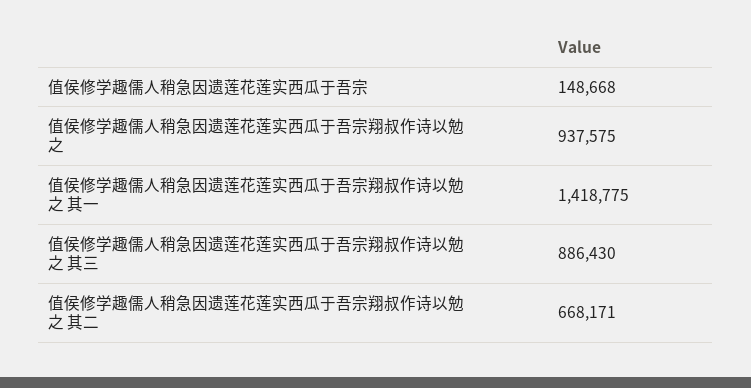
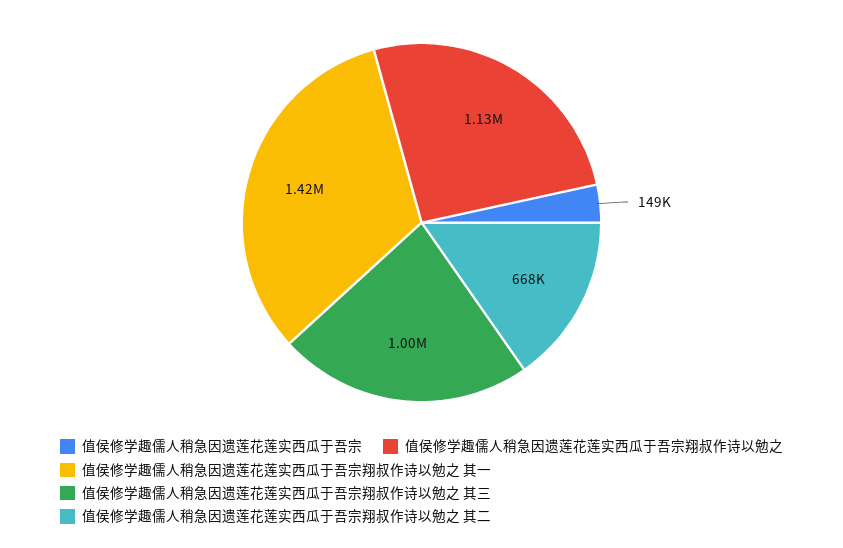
  {
    "值侯修学趣儒人稍急因遗莲花莲实西瓜于吾宗": 148668,
-   "值侯修学趣儒人稍急因遗莲花莲实西瓜于吾宗翔叔作诗以勉之": 937575,
+   "值侯修学趣儒人稍急因遗莲花莲实西瓜于吾宗翔叔作诗以勉之": 1130000,
    "值侯修学趣儒人稍急因遗莲花莲实西瓜于吾宗翔叔作诗以勉之 其一": 1418775,
-   "值侯修学趣儒人稍急因遗莲花莲实西瓜于吾宗翔叔作诗以勉之 其三": 886430,
+   "值侯修学趣儒人稍急因遗莲花莲实西瓜于吾宗翔叔作诗以勉之 其三": 1000000,
    "值侯修学趣儒人稍急因遗莲花莲实西瓜于吾宗翔叔作诗以勉之 其二": 668171
  }

